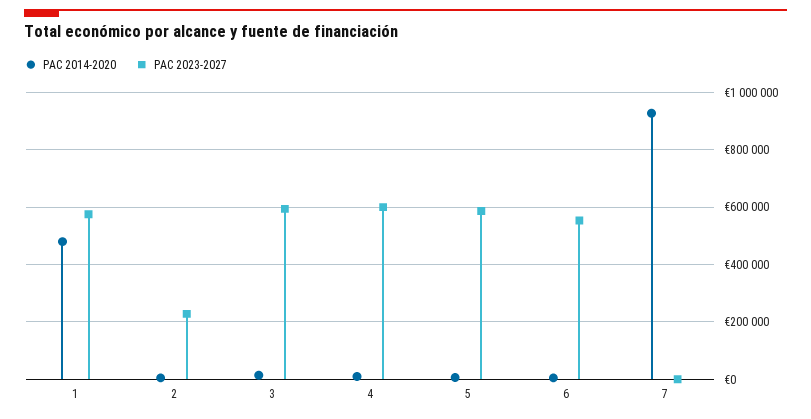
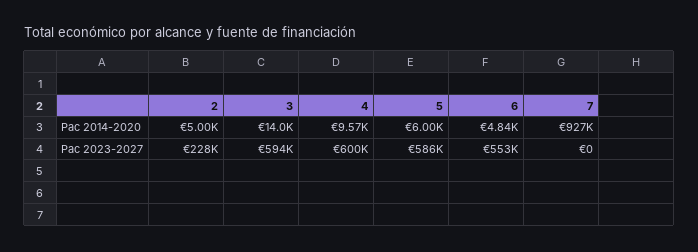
  {
    "PAC 2014-2020": {
-     "1": 475000,
      "2": 5000,
      "3": 14000,
      "4": 9570,
      "5": 6000,
      "6": 4840,
      "7": 927000
    },
    "PAC 2023-2027": {
-     "1": 575000,
      "2": 228000,
      "3": 594000,
      "4": 600000,
      "5": 586000,
      "6": 553000,
      "7": 0
    }
  }

